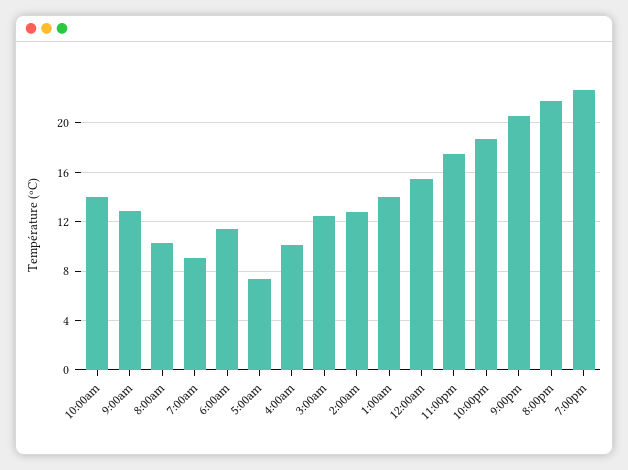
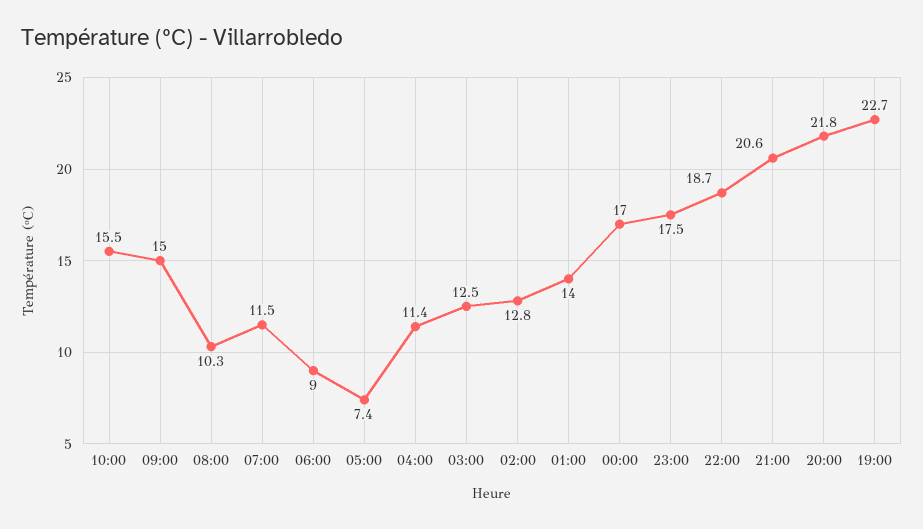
  {
-   "10:00am": 14,
+   "10:00am": 15.5,
-   "9:00am": 13,
+   "9:00am": 15,
    "8:00am": 10.3,
-   "7:00am": 9,
+   "7:00am": 11.5,
-   "6:00am": 11.5,
+   "6:00am": 9,
    "5:00am": 7.4,
-   "4:00am": 10,
+   "4:00am": 11.4,
    "3:00am": 12.5,
    "2:00am": 12.8,
    "1:00am": 14,
-   "12:00am": 15.5,
+   "12:00am": 17,
    "11:00pm": 17.5,
    "10:00pm": 18.7,
    "9:00pm": 20.6,
    "8:00pm": 21.8,
    "7:00pm": 22.7
  }

